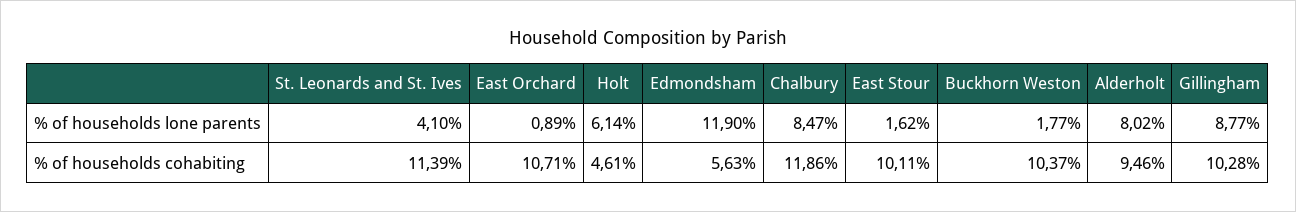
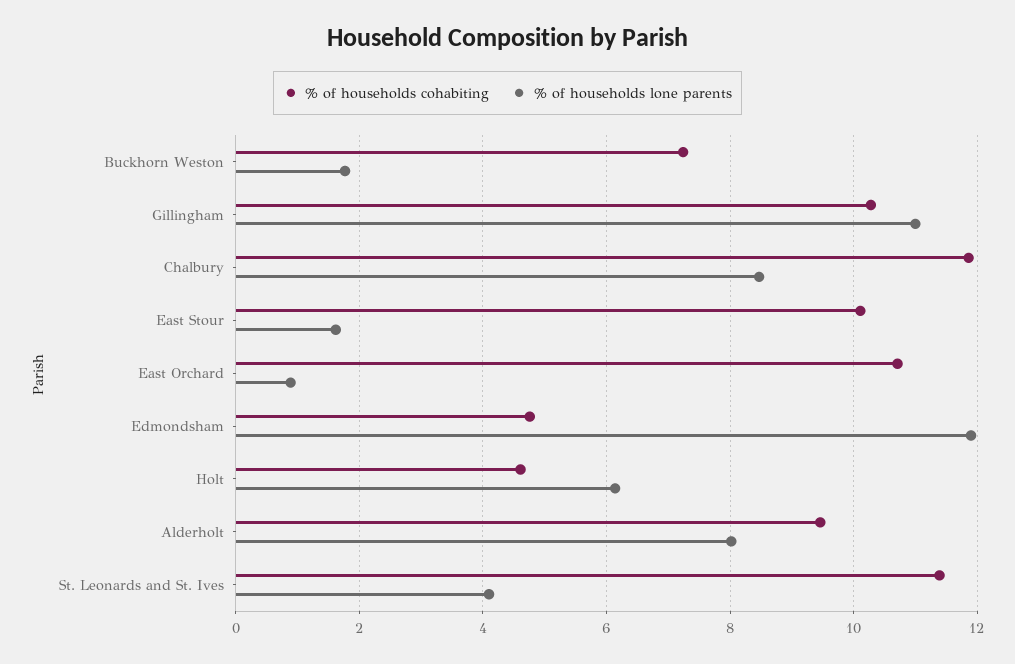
  {
    "% of households lone parents": {
      "St. Leonards and St. Ives": 4.1,
      "East Orchard": 0.89,
      "Holt": 6.14,
      "Edmondsham": 11.9,
      "Chalbury": 8.47,
      "East Stour": 1.62,
      "Buckhorn Weston": 1.77,
      "Alderholt": 8.02,
-     "Gillingham": 8.77
+     "Gillingham": 11
    },
    "% of households cohabiting": {
      "St. Leonards and St. Ives": 11.39,
      "East Orchard": 10.71,
      "Holt": 4.61,
-     "Edmondsham": 5.63,
+     "Edmondsham": 4.8,
      "Chalbury": 11.86,
      "East Stour": 10.11,
-     "Buckhorn Weston": 10.37,
+     "Buckhorn Weston": 7.2,
      "Alderholt": 9.46,
      "Gillingham": 10.28
    }
  }

